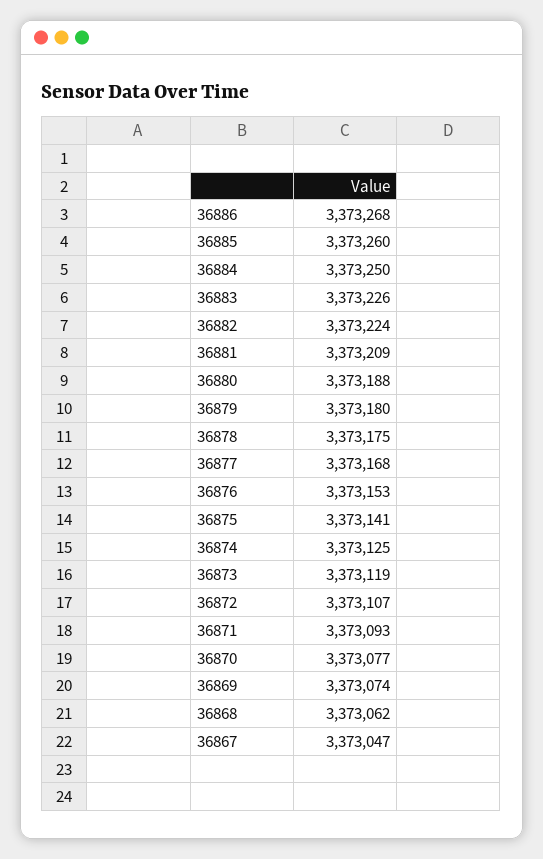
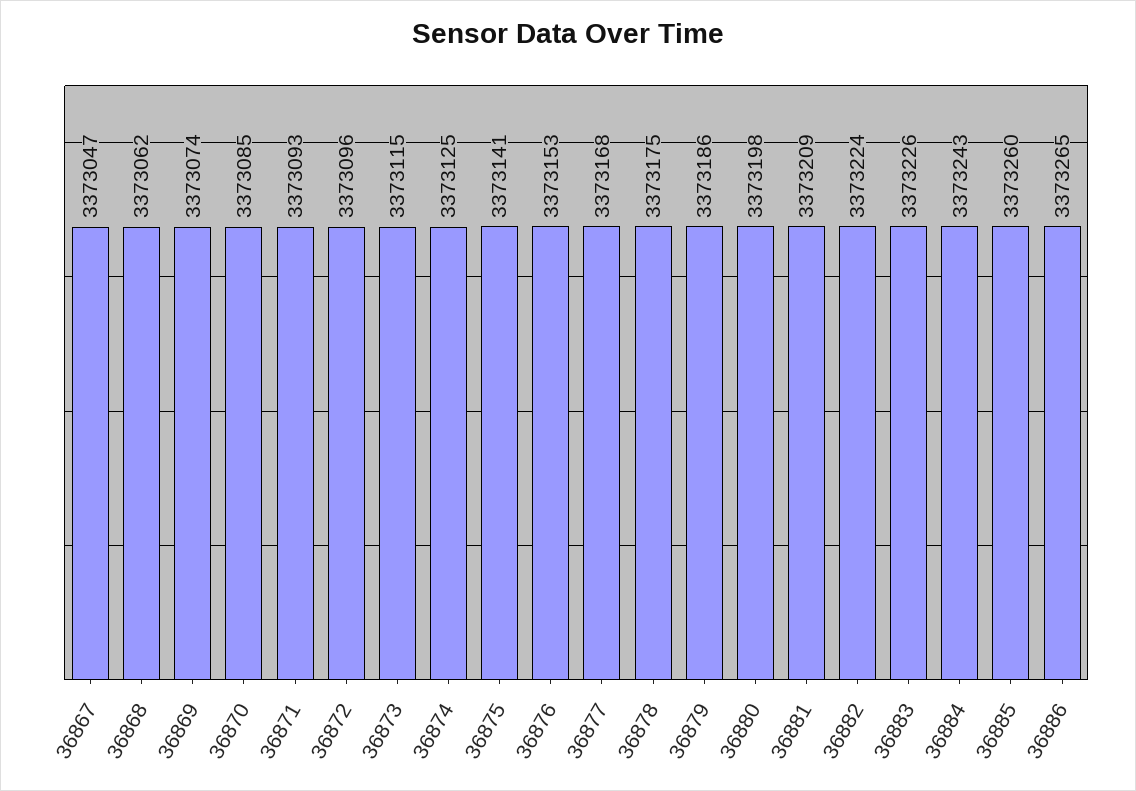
  {
-   "36886": 3373268,
+   "36886": 3373265,
    "36885": 3373260,
-   "36884": 3373250,
+   "36884": 3373243,
    "36883": 3373226,
    "36882": 3373224,
    "36881": 3373209,
-   "36880": 3373188,
+   "36880": 3373198,
-   "36879": 3373180,
+   "36879": 3373186,
    "36878": 3373175,
    "36877": 3373168,
    "36876": 3373153,
    "36875": 3373141,
    "36874": 3373125,
-   "36873": 3373119,
+   "36873": 3373115,
-   "36872": 3373107,
+   "36872": 3373096,
    "36871": 3373093,
-   "36870": 3373077,
+   "36870": 3373085,
    "36869": 3373074,
    "36868": 3373062,
    "36867": 3373047
  }

